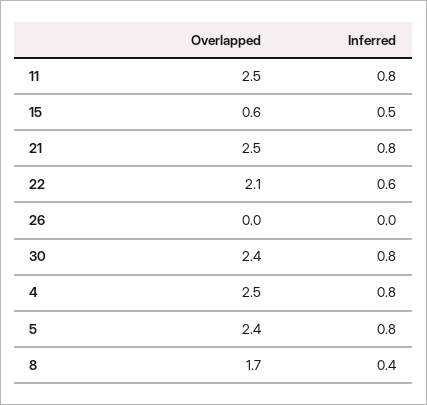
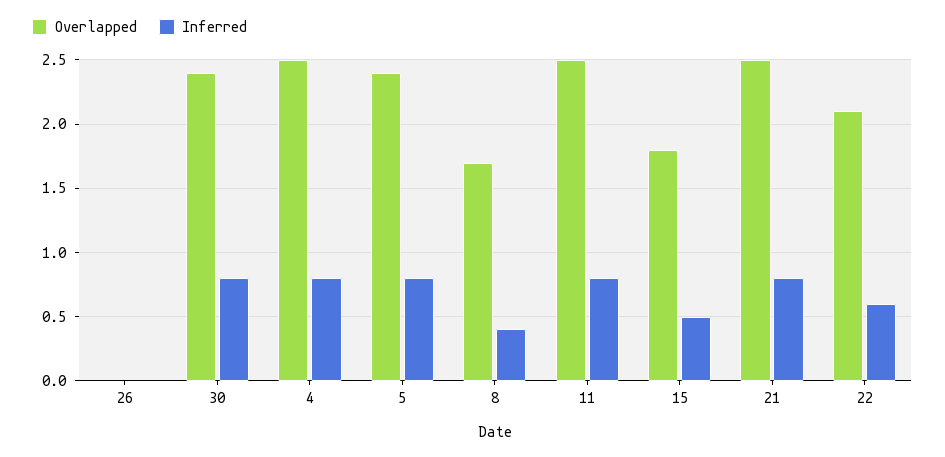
  {
    "Overlapped": {
      "11": 2.5,
-     "15": 0.6,
+     "15": 1.8,
      "21": 2.5,
      "22": 2.1,
      "26": 0,
      "30": 2.4,
      "4": 2.5,
      "5": 2.4,
      "8": 1.7
    },
    "Inferred": {
      "11": 0.8,
      "15": 0.5,
      "21": 0.8,
      "22": 0.6,
      "26": 0,
      "30": 0.8,
      "4": 0.8,
      "5": 0.8,
      "8": 0.4
    }
  }

